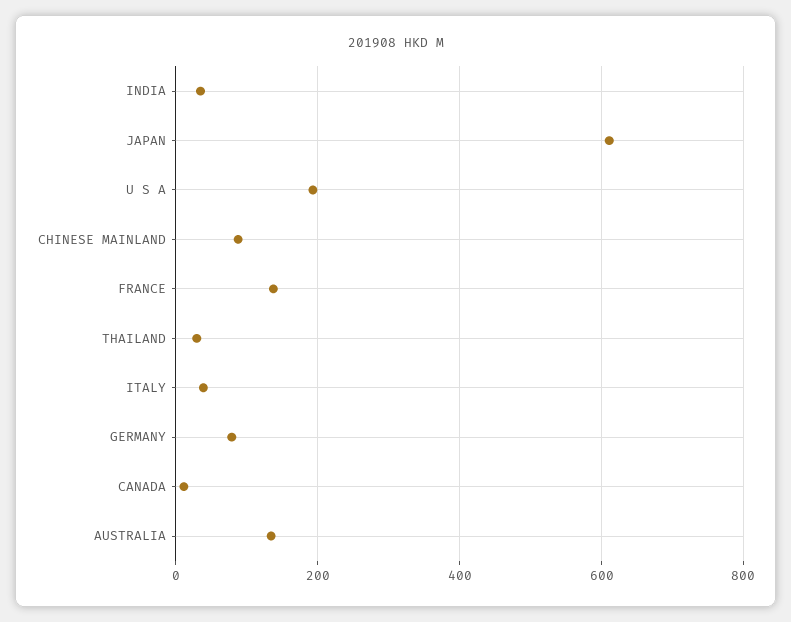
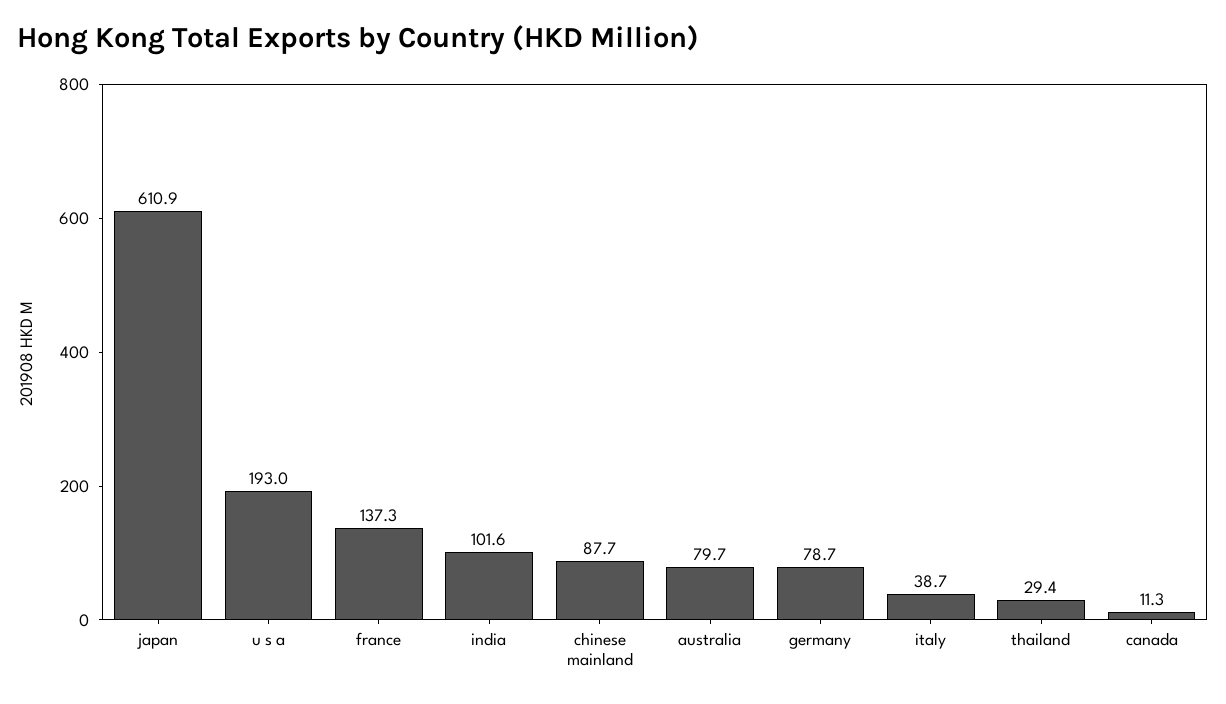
  {
-   "INDIA": 40,
+   "INDIA": 101.6,
    "JAPAN": 610.9,
    "U S A": 193,
    "CHINESE MAINLAND": 87.7,
    "FRANCE": 137.3,
    "THAILAND": 29.4,
    "ITALY": 38.7,
    "GERMANY": 78.7,
    "CANADA": 11.3,
-   "AUSTRALIA": 140
+   "AUSTRALIA": 79.7
  }

